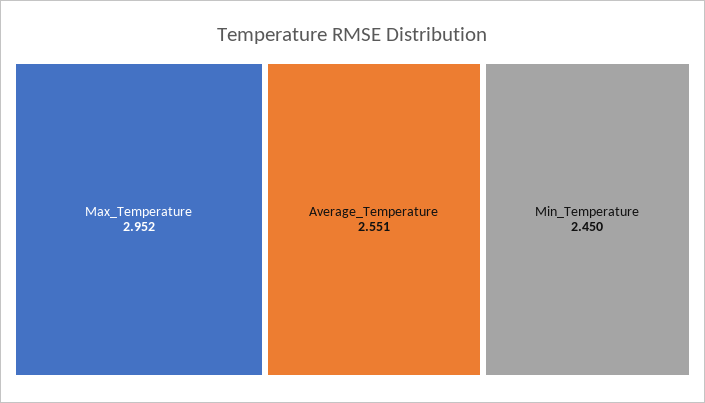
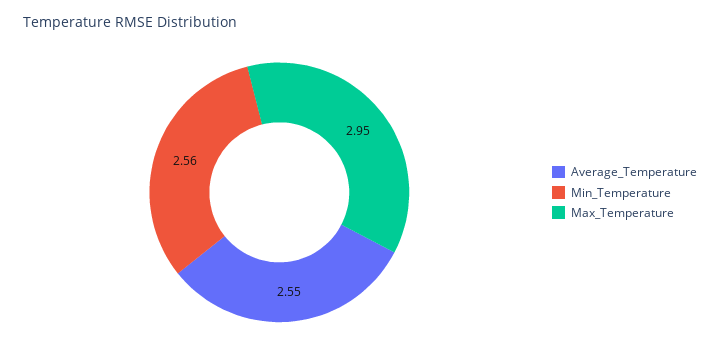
  {
    "Max_Temperature": 2.952,
    "Average_Temperature": 2.551,
-   "Min_Temperature": 2.45
+   "Min_Temperature": 2.56
  }

